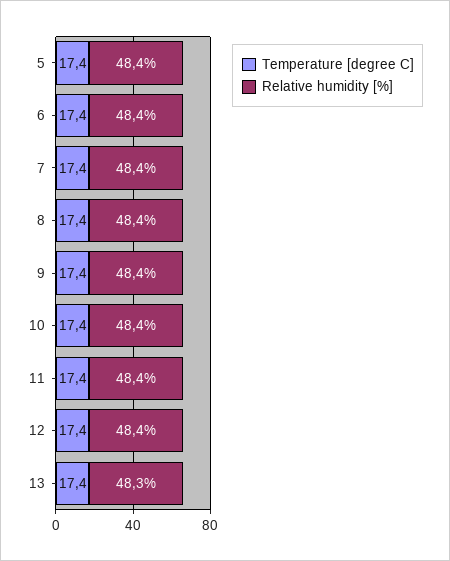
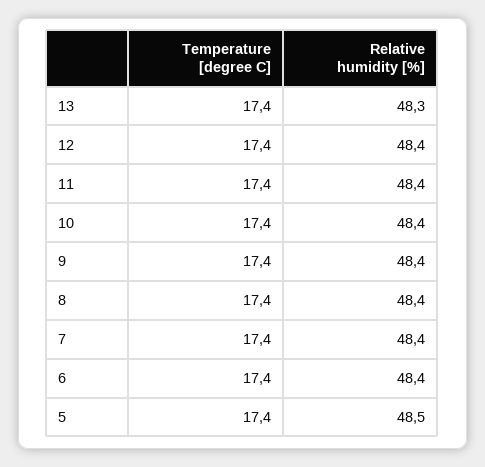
  {
    "Temperature [degree C]": {
      "5": 17.4,
      "6": 17.4,
      "7": 17.4,
      "8": 17.4,
      "9": 17.4,
      "10": 17.4,
      "11": 17.4,
      "12": 17.4,
      "13": 17.4
    },
    "Relative humidity [%]": {
-     "5": 48.4,
+     "5": 48.5,
      "6": 48.4,
      "7": 48.4,
      "8": 48.4,
      "9": 48.4,
      "10": 48.4,
      "11": 48.4,
      "12": 48.4,
      "13": 48.3
    }
  }

